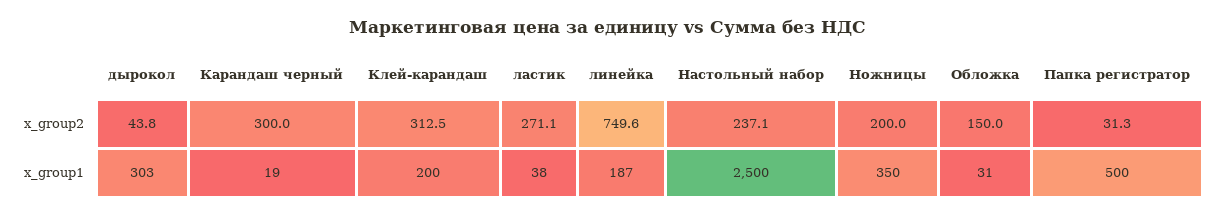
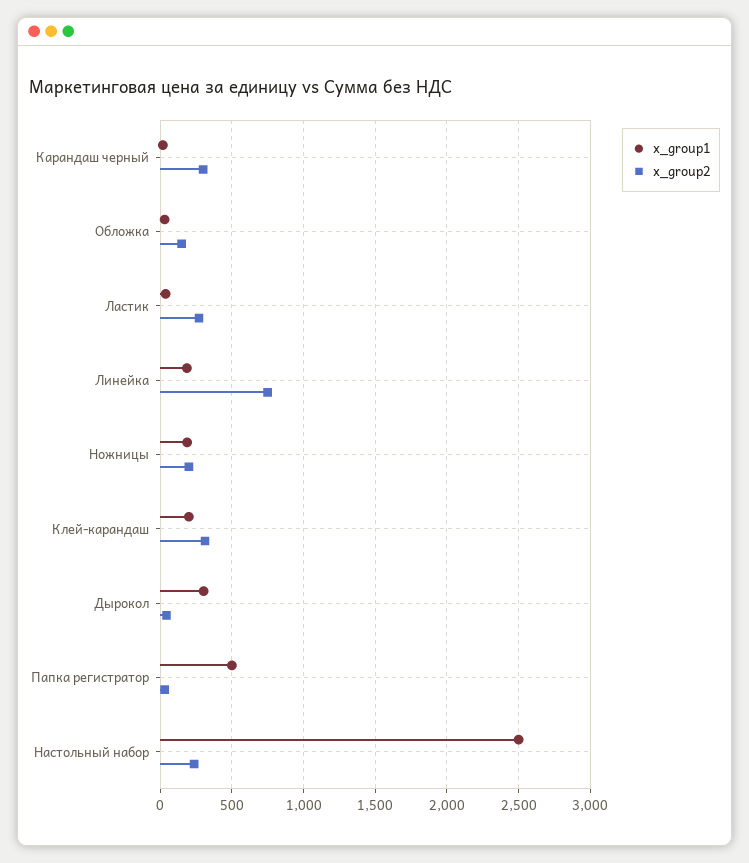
  {
    "x_group2": {
      "дырокол": 43.8,
      "Карандаш черный": 300,
      "Клей-карандаш": 312.5,
      "ластик": 271.1,
      "линейка": 749.6,
      "Настольный набор": 237.1,
      "Ножницы": 200,
      "Обложка": 150,
      "Папка регистратор": 31.3
    },
    "x_group1": {
      "дырокол": 303,
      "Карандаш черный": 19,
      "Клей-карандаш": 200,
      "ластик": 38,
      "линейка": 187,
      "Настольный набор": 2500,
-     "Ножницы": 350,
+     "Ножницы": 200,
      "Обложка": 31,
      "Папка регистратор": 500
    }
  }

